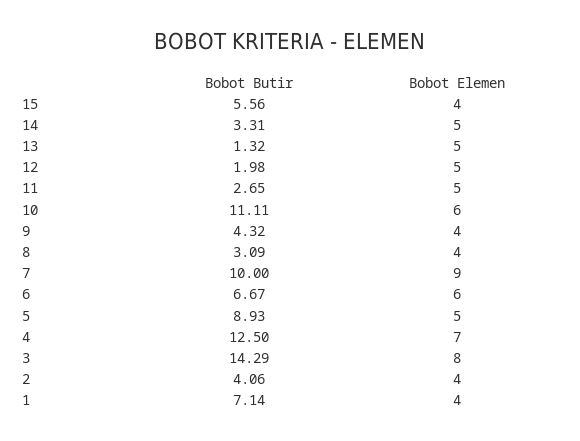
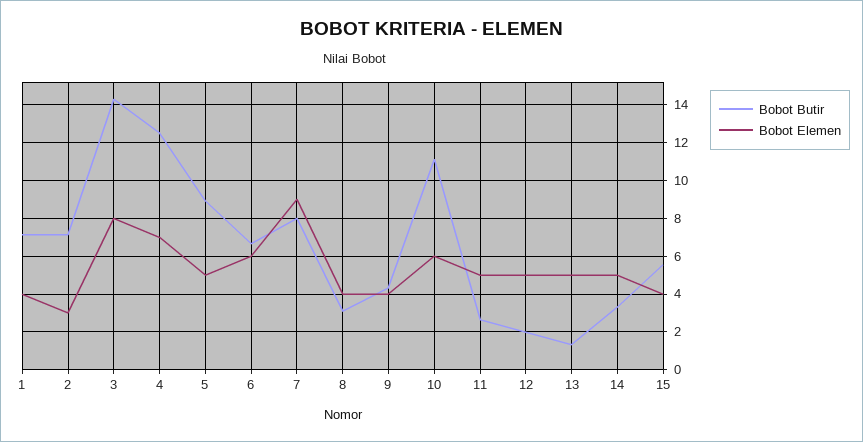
  {
    "Bobot Butir": {
      "15": 5.56,
      "14": 3.31,
      "13": 1.32,
      "12": 1.98,
      "11": 2.65,
      "10": 11.11,
      "9": 4.32,
      "8": 3.09,
-     "7": 10,
+     "7": 8,
      "6": 6.67,
      "5": 8.93,
      "4": 12.5,
      "3": 14.29,
-     "2": 4.06,
+     "2": 7,
      "1": 7.14
    },
    "Bobot Elemen": {
      "15": 4,
      "14": 5,
      "13": 5,
      "12": 5,
      "11": 5,
      "10": 6,
      "9": 4,
      "8": 4,
      "7": 9,
      "6": 6,
      "5": 5,
      "4": 7,
      "3": 8,
-     "2": 4,
+     "2": 3,
      "1": 4
    }
  }

